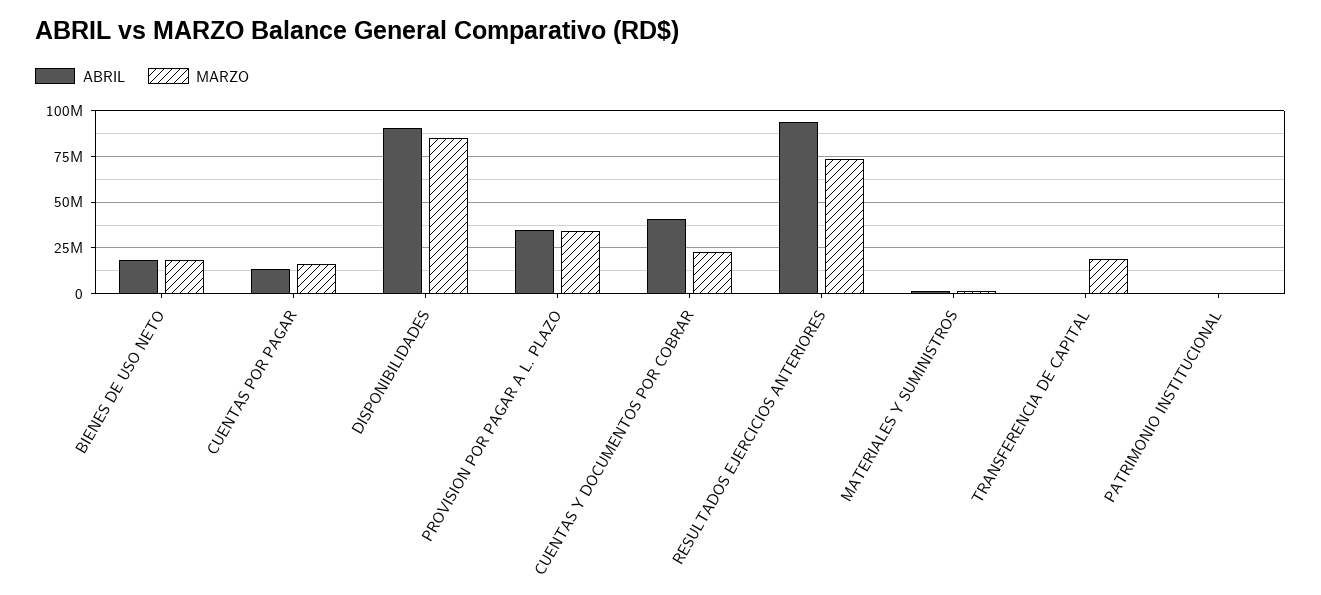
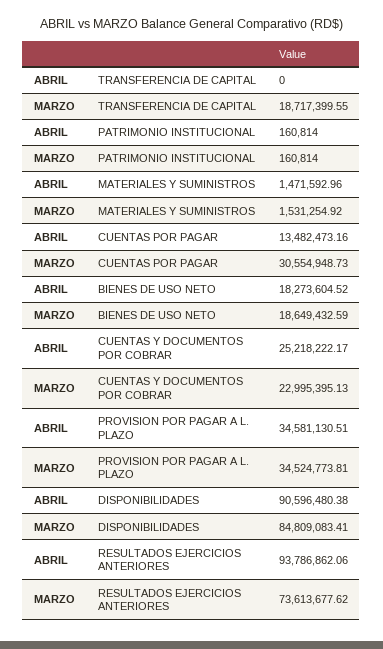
  {
    "ABRIL": {
      "BIENES DE USO NETO": 18273604.52,
      "CUENTAS POR PAGAR": 13482473.16,
      "DISPONIBILIDADES": 90596480.38,
      "PROVISION POR PAGAR A L. PLAZO": 34581130.51,
-     "CUENTAS Y DOCUMENTOS POR COBRAR": 40000000,
+     "CUENTAS Y DOCUMENTOS POR COBRAR": 25218222.17,
      "RESULTADOS EJERCICIOS ANTERIORES": 93786862.06,
      "MATERIALES Y SUMINISTROS": 1471592.96,
      "TRANSFERENCIA DE CAPITAL": 0,
      "PATRIMONIO INSTITUCIONAL": 160814
    },
    "MARZO": {
      "BIENES DE USO NETO": 18649432.59,
-     "CUENTAS POR PAGAR": 15000000,
+     "CUENTAS POR PAGAR": 30554948.73,
      "DISPONIBILIDADES": 84809083.41,
      "PROVISION POR PAGAR A L. PLAZO": 34524773.81,
      "CUENTAS Y DOCUMENTOS POR COBRAR": 22995395.13,
      "RESULTADOS EJERCICIOS ANTERIORES": 73613677.62,
      "MATERIALES Y SUMINISTROS": 1531254.92,
      "TRANSFERENCIA DE CAPITAL": 18717399.55,
      "PATRIMONIO INSTITUCIONAL": 160814
    }
  }

